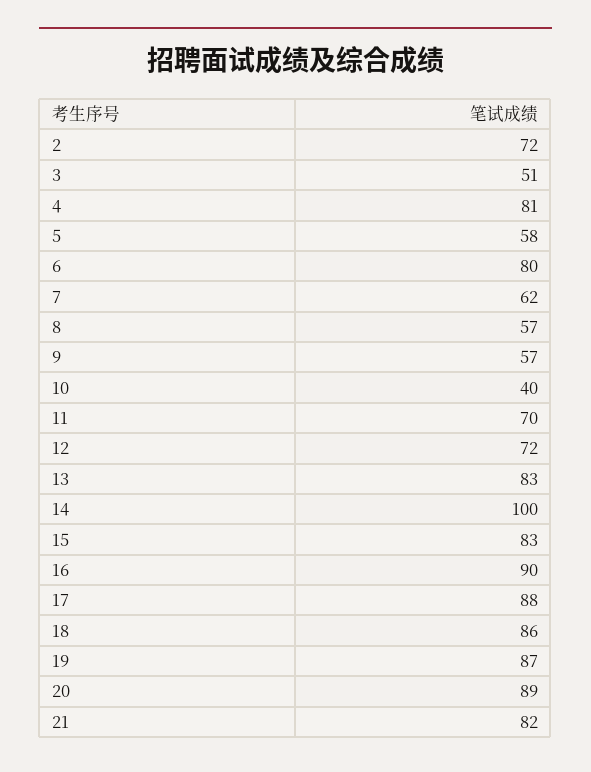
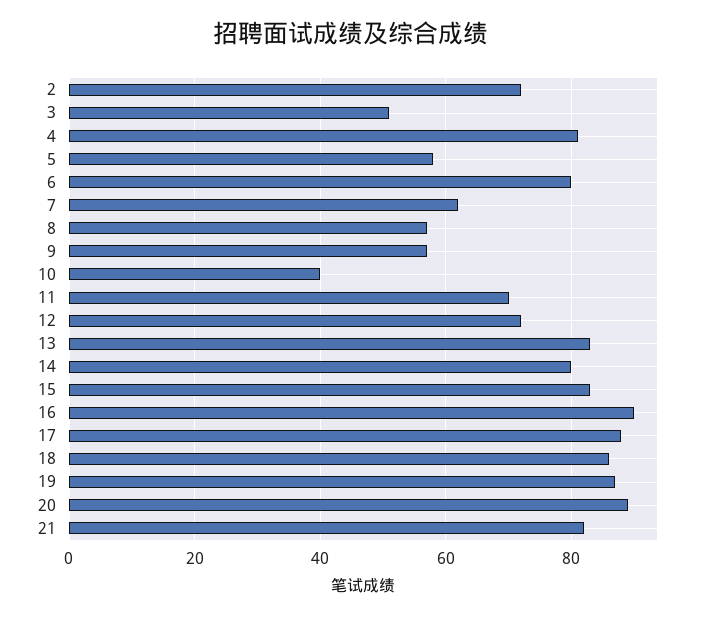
  {
    "2": 72,
    "3": 51,
    "4": 81,
    "5": 58,
    "6": 80,
    "7": 62,
    "8": 57,
    "9": 57,
    "10": 40,
    "11": 70,
    "12": 72,
    "13": 83,
-   "14": 100,
+   "14": 80,
    "15": 83,
    "16": 90,
    "17": 88,
    "18": 86,
    "19": 87,
    "20": 89,
    "21": 82
  }

